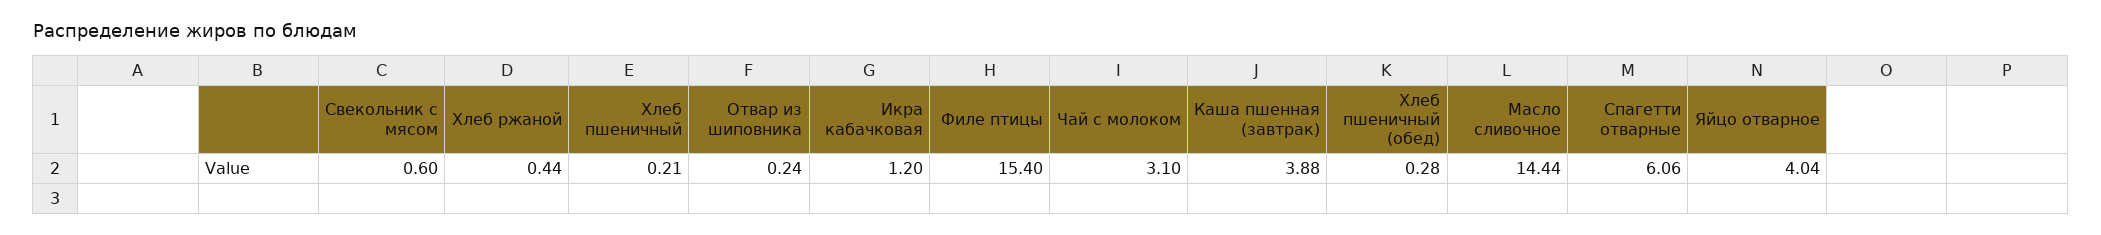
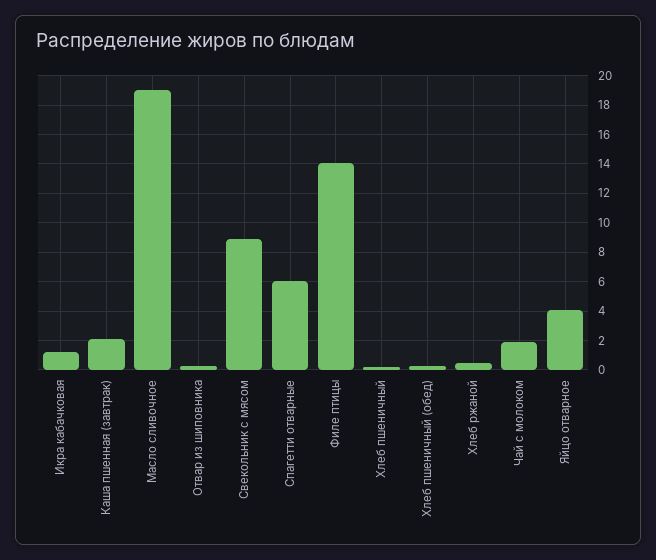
  {
-   "Свекольник с мясом": 0.6,
+   "Свекольник с мясом": 9,
    "Хлеб ржаной": 0.44,
    "Хлеб пшеничный": 0.21,
    "Отвар из шиповника": 0.24,
    "Икра кабачковая": 1.2,
-   "Филе птицы": 15.4,
+   "Филе птицы": 14,
-   "Чай с молоком": 3.1,
+   "Чай с молоком": 2,
-   "Каша пшенная (завтрак)": 3.88,
+   "Каша пшенная (завтрак)": 2,
    "Хлеб пшеничный (обед)": 0.28,
-   "Масло сливочное": 14.44,
+   "Масло сливочное": 19,
    "Спагетти отварные": 6.06,
    "Яйцо отварное": 4.04
  }

